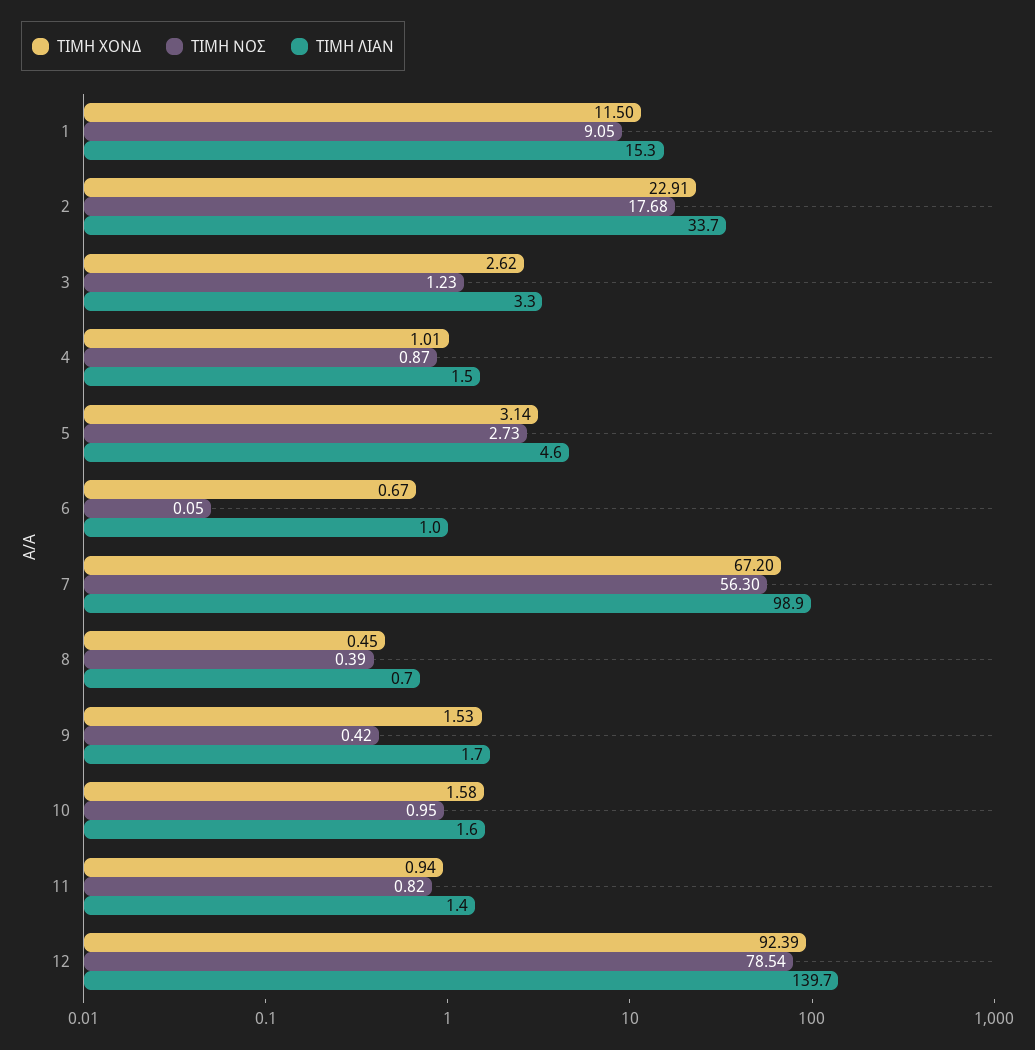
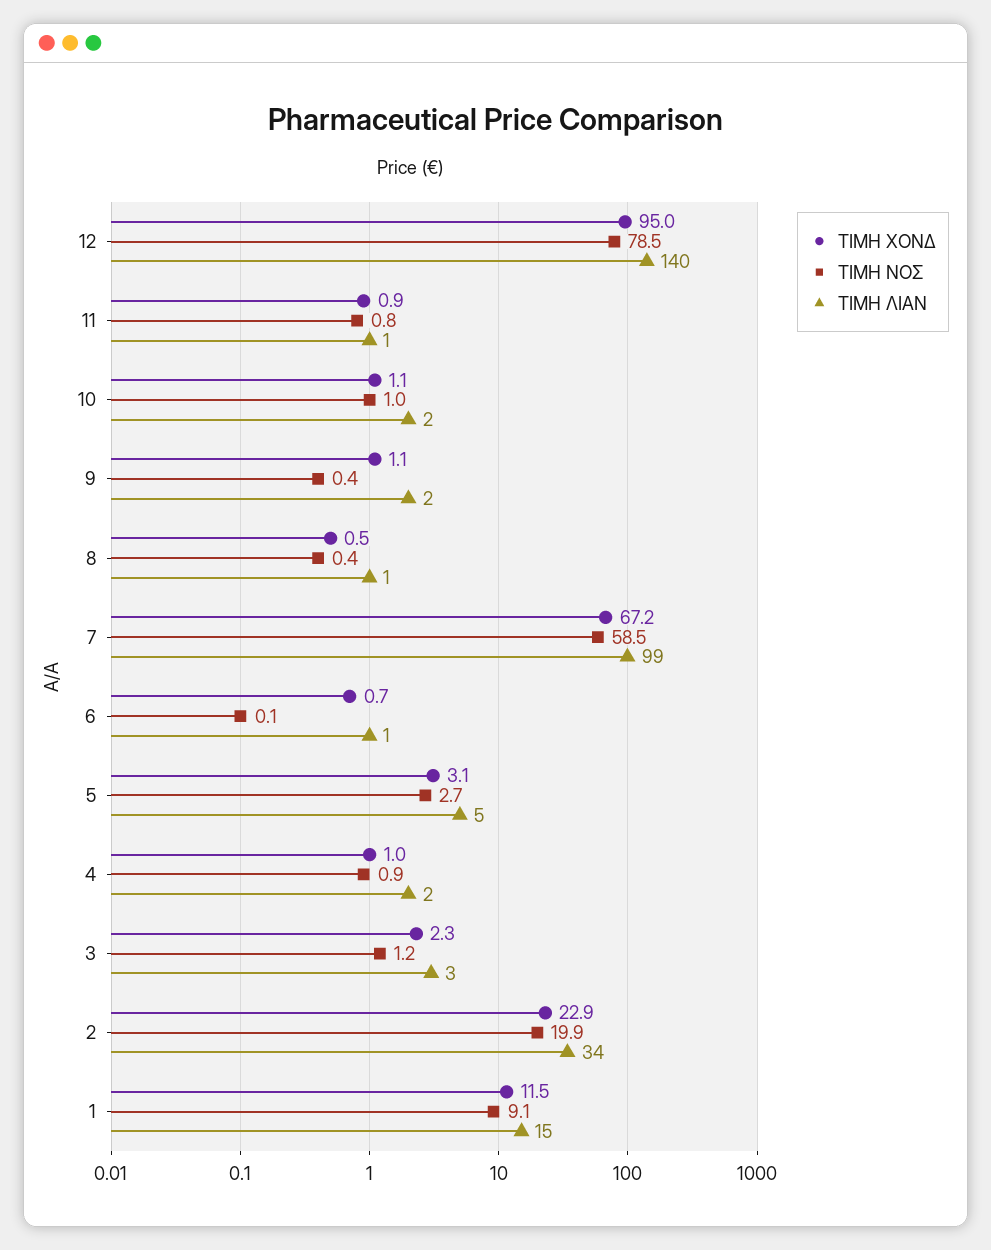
  {
    "ΤΙΜΗ ΧΟΝΔ": {
      "1": 11.5,
      "2": 22.91,
-     "3": 2.62,
+     "3": 2.3,
      "4": 1.01,
      "5": 3.14,
      "6": 0.67,
      "7": 67.2,
      "8": 0.45,
-     "9": 1.53,
+     "9": 1.1,
-     "10": 1.58,
+     "10": 1.1,
      "11": 0.94,
-     "12": 92.39
+     "12": 95
    },
    "ΤΙΜΗ ΝΟΣ": {
      "1": 9.05,
-     "2": 17.68,
+     "2": 19.9,
      "3": 1.23,
      "4": 0.87,
      "5": 2.73,
      "6": 0.05,
-     "7": 56.3,
+     "7": 58.5,
      "8": 0.39,
      "9": 0.42,
      "10": 0.95,
      "11": 0.82,
      "12": 78.54
    },
    "ΤΙΜΗ ΛΙΑΝ": {
      "1": 15.3,
      "2": 33.7,
      "3": 3.3,
      "4": 1.5,
      "5": 4.6,
      "6": 1,
      "7": 98.9,
      "8": 0.7,
      "9": 1.7,
      "10": 1.6,
      "11": 1.4,
      "12": 139.7
    }
  }

